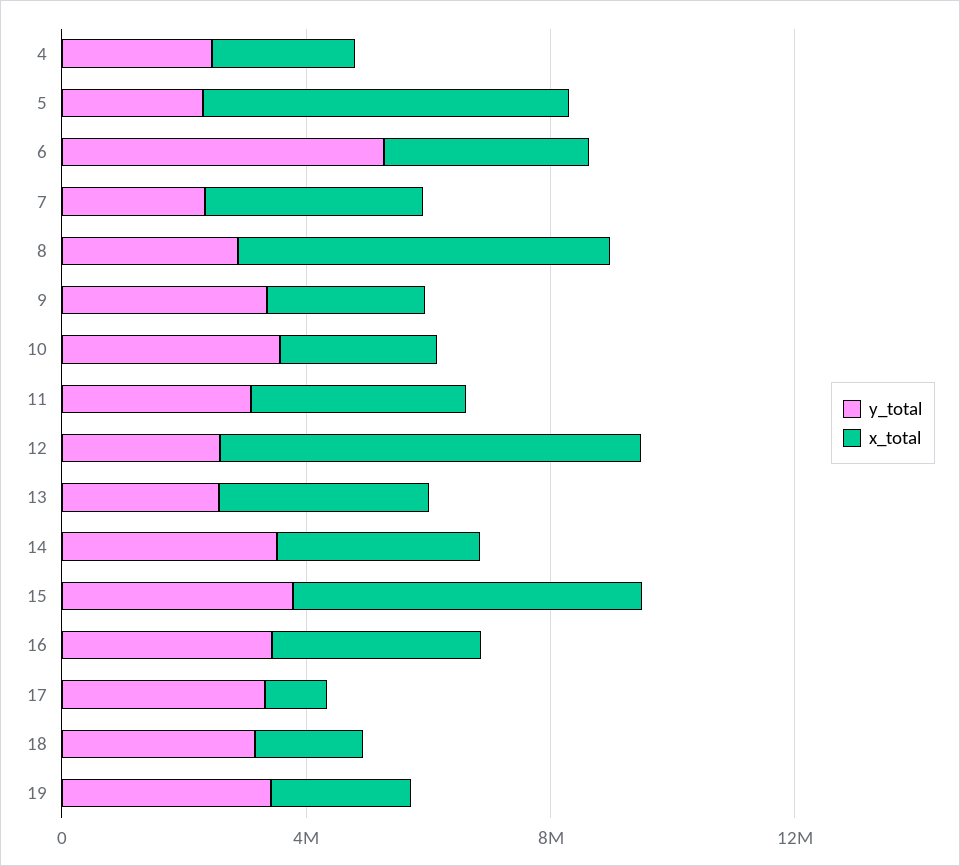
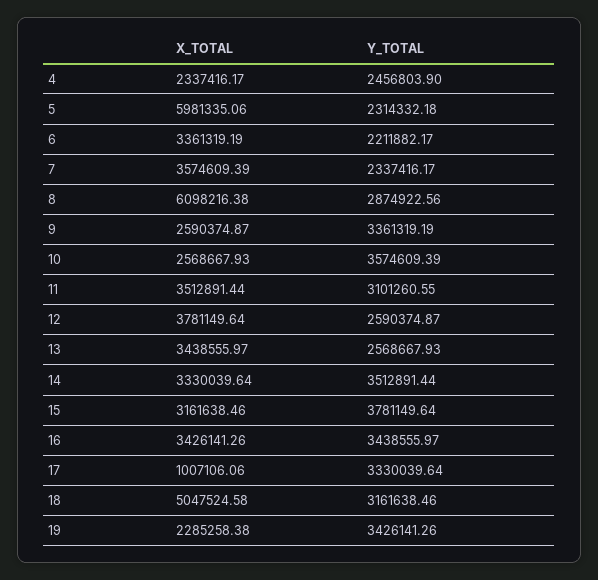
  {
    "y_total": {
      "4": 2456803.9,
      "5": 2314332.18,
-     "6": 5000000,
+     "6": 2211882.17,
      "7": 2337416.17,
      "8": 2874922.56,
      "9": 3361319.19,
      "10": 3574609.39,
      "11": 3101260.55,
      "12": 2590374.87,
      "13": 2568667.93,
      "14": 3512891.44,
      "15": 3781149.64,
      "16": 3438555.97,
      "17": 3330039.64,
      "18": 3161638.46,
      "19": 3426141.26
    },
    "x_total": {
      "4": 2337416.17,
      "5": 5981335.06,
      "6": 3361319.19,
      "7": 3574609.39,
      "8": 6098216.38,
      "9": 2590374.87,
      "10": 2568667.93,
      "11": 3512891.44,
-     "12": 7000000,
+     "12": 3781149.64,
      "13": 3438555.97,
      "14": 3330039.64,
-     "15": 6000000,
+     "15": 3161638.46,
      "16": 3426141.26,
      "17": 1007106.06,
-     "18": 2000000,
+     "18": 5047524.58,
      "19": 2285258.38
    }
  }

